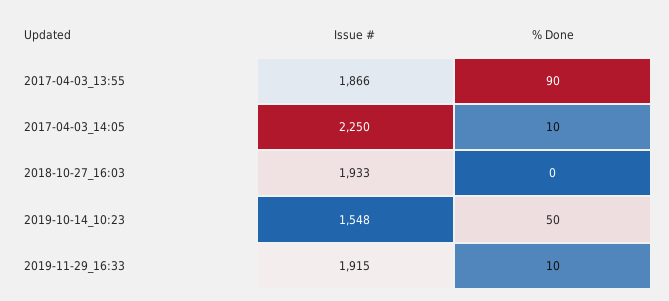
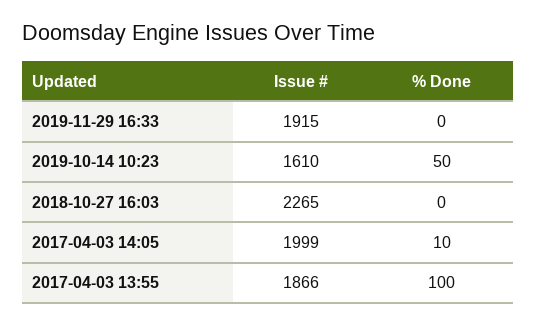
  {
    "Issue #": {
      "2017-04-03_13:55": 1866,
-     "2017-04-03_14:05": 2250,
+     "2017-04-03_14:05": 1999,
-     "2018-10-27_16:03": 1933,
+     "2018-10-27_16:03": 2265,
-     "2019-10-14_10:23": 1548,
+     "2019-10-14_10:23": 1610,
      "2019-11-29_16:33": 1915
    },
    "% Done": {
-     "2017-04-03_13:55": 90,
+     "2017-04-03_13:55": 100,
      "2017-04-03_14:05": 10,
      "2018-10-27_16:03": 0,
      "2019-10-14_10:23": 50,
-     "2019-11-29_16:33": 10
+     "2019-11-29_16:33": 0
    }
  }

